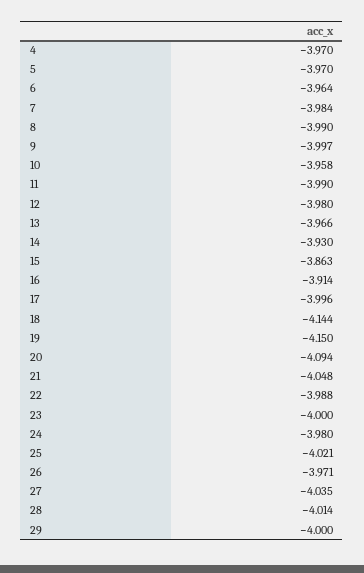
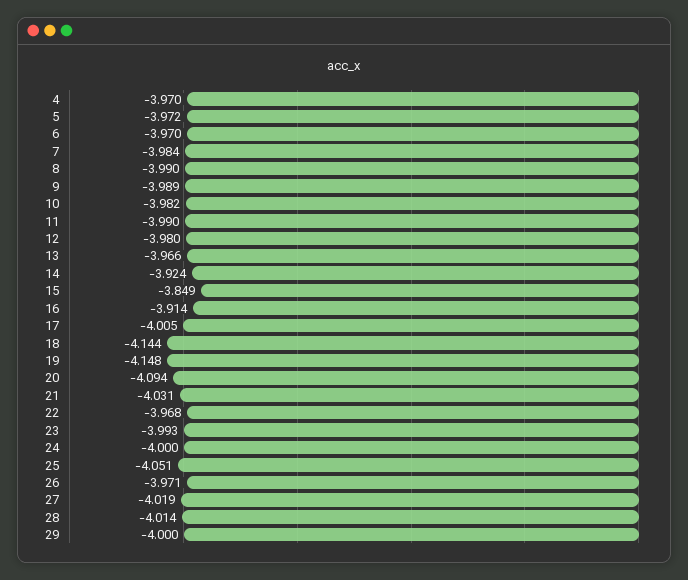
  {
    "4": -3.97,
-   "5": -3.97,
+   "5": -3.972,
-   "6": -3.964,
+   "6": -3.97,
    "7": -3.984,
    "8": -3.99,
-   "9": -3.997,
+   "9": -3.989,
-   "10": -3.958,
+   "10": -3.982,
    "11": -3.99,
    "12": -3.98,
    "13": -3.966,
-   "14": -3.93,
+   "14": -3.924,
-   "15": -3.863,
+   "15": -3.849,
    "16": -3.914,
-   "17": -3.996,
+   "17": -4.005,
    "18": -4.144,
-   "19": -4.15,
+   "19": -4.148,
    "20": -4.094,
-   "21": -4.048,
+   "21": -4.031,
-   "22": -3.988,
+   "22": -3.968,
-   "23": -4,
+   "23": -3.993,
-   "24": -3.98,
+   "24": -4,
-   "25": -4.021,
+   "25": -4.051,
    "26": -3.971,
-   "27": -4.035,
+   "27": -4.019,
    "28": -4.014,
    "29": -4
  }

